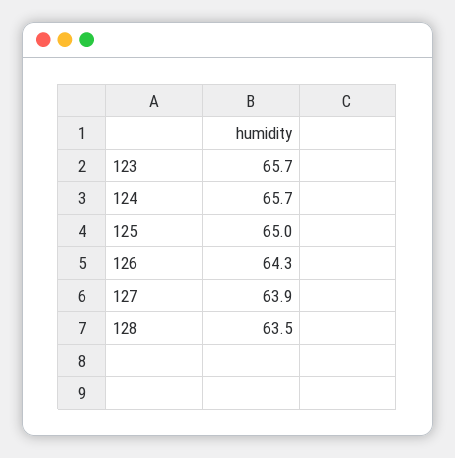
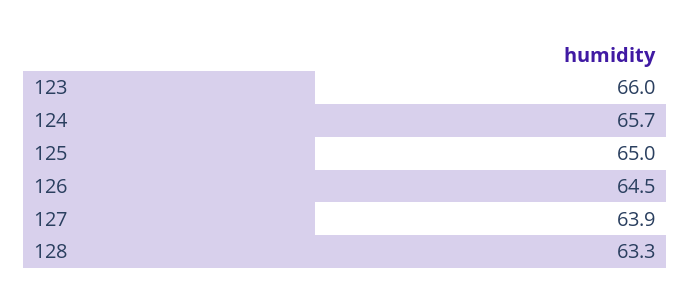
  {
-   "123": 65.7,
+   "123": 66,
    "124": 65.7,
    "125": 65,
-   "126": 64.3,
+   "126": 64.5,
    "127": 63.9,
-   "128": 63.5
+   "128": 63.3
  }

